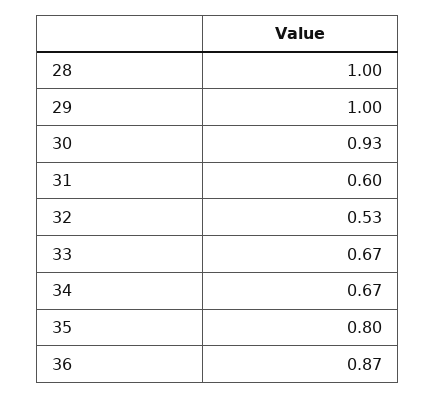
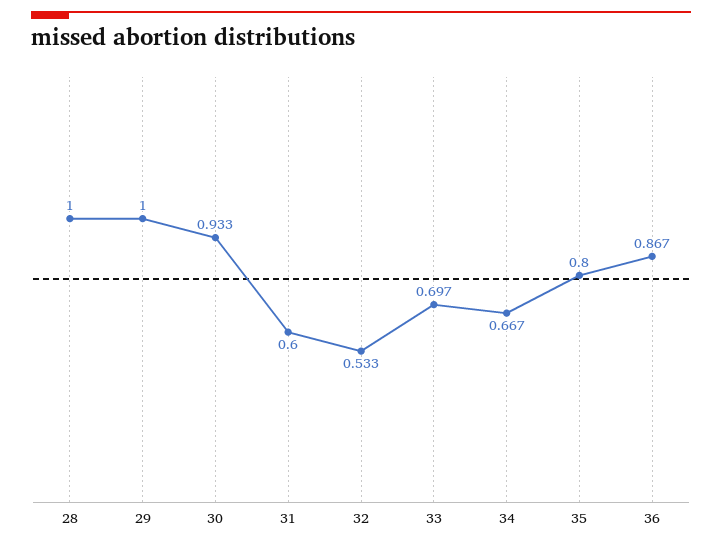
  {
    "28": 1,
    "29": 1,
    "30": 0.933,
    "31": 0.6,
    "32": 0.533,
-   "33": 0.67,
+   "33": 0.697,
    "34": 0.667,
    "35": 0.8,
    "36": 0.867
  }

